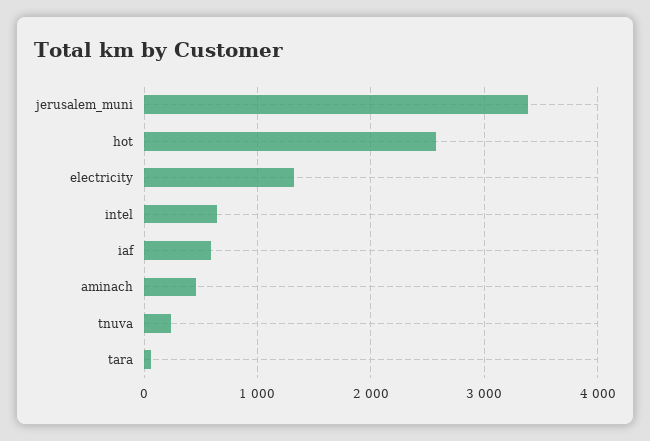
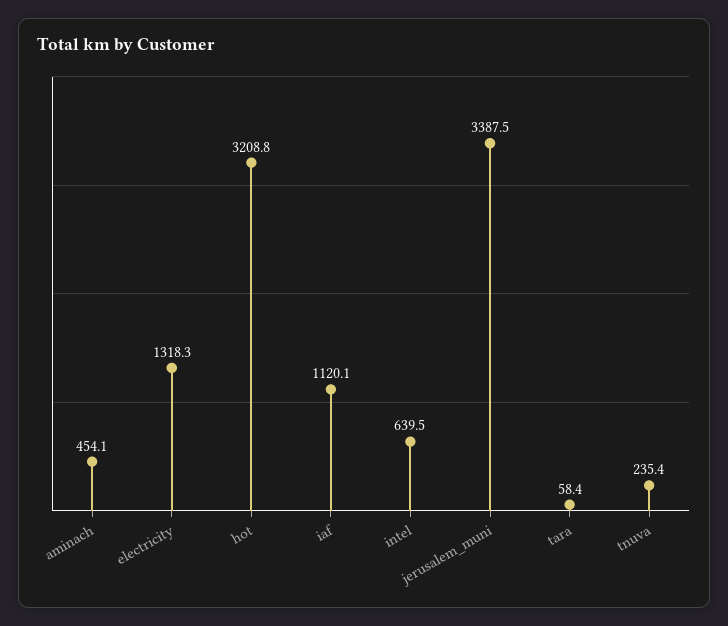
  {
    "jerusalem_muni": 3387.5,
-   "hot": 2600,
+   "hot": 3208.8,
    "electricity": 1318.3,
    "intel": 639.5,
-   "iaf": 600,
+   "iaf": 1120.1,
    "aminach": 454.1,
    "tnuva": 235.4,
    "tara": 58.4
  }

